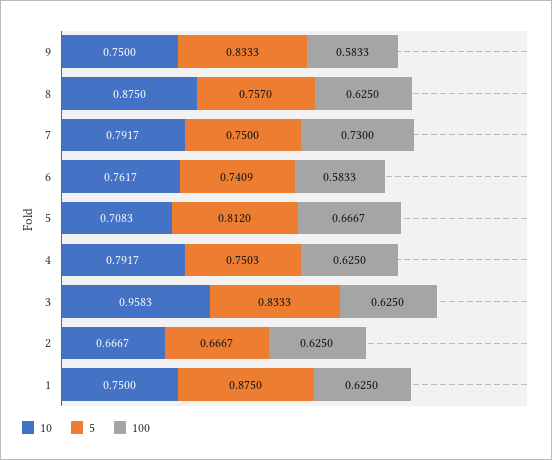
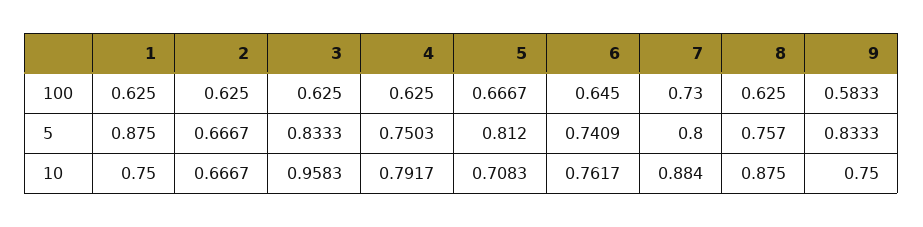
  {
    "10": {
      "9": 0.75,
      "8": 0.875,
-     "7": 0.7917,
+     "7": 0.884,
      "6": 0.7617,
      "5": 0.7083,
      "4": 0.7917,
      "3": 0.9583,
      "2": 0.6667,
      "1": 0.75
    },
    "5": {
      "9": 0.8333,
      "8": 0.757,
-     "7": 0.75,
+     "7": 0.8,
      "6": 0.7409,
      "5": 0.812,
      "4": 0.7503,
      "3": 0.8333,
      "2": 0.6667,
      "1": 0.875
    },
    "100": {
      "9": 0.5833,
      "8": 0.625,
      "7": 0.73,
-     "6": 0.5833,
+     "6": 0.645,
      "5": 0.6667,
      "4": 0.625,
      "3": 0.625,
      "2": 0.625,
      "1": 0.625
    }
  }

